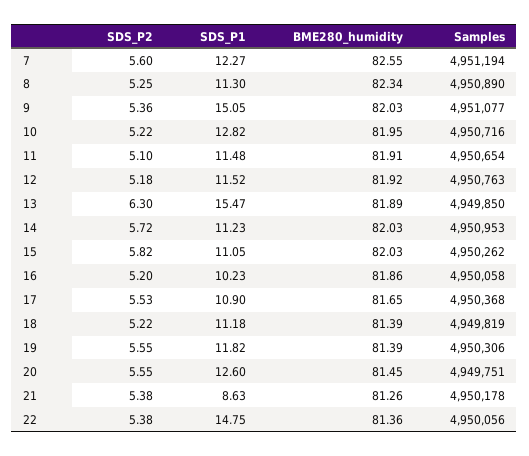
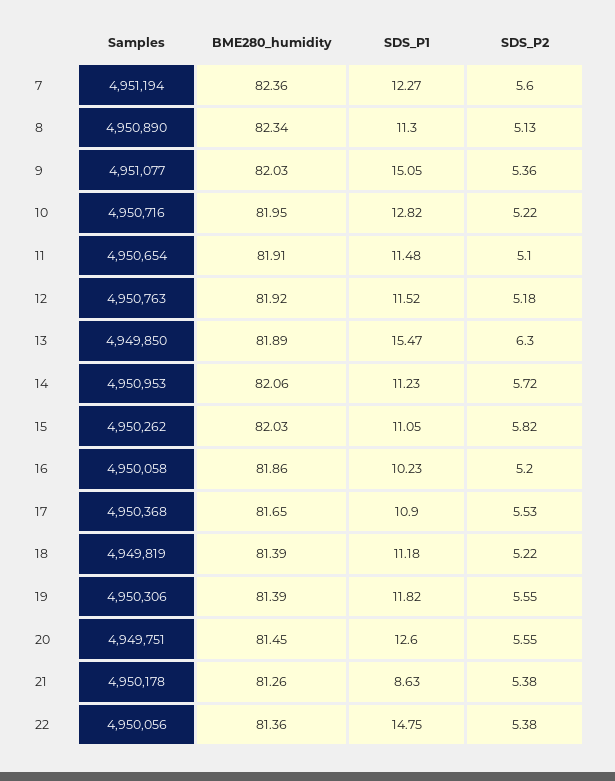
  {
    "SDS_P2": {
      "7": 5.6,
-     "8": 5.25,
+     "8": 5.13,
      "9": 5.36,
      "10": 5.22,
      "11": 5.1,
      "12": 5.18,
      "13": 6.3,
      "14": 5.72,
      "15": 5.82,
      "16": 5.2,
      "17": 5.53,
      "18": 5.22,
      "19": 5.55,
      "20": 5.55,
      "21": 5.38,
      "22": 5.38
    },
    "SDS_P1": {
      "7": 12.27,
      "8": 11.3,
      "9": 15.05,
      "10": 12.82,
      "11": 11.48,
      "12": 11.52,
      "13": 15.47,
      "14": 11.23,
      "15": 11.05,
      "16": 10.23,
      "17": 10.9,
      "18": 11.18,
      "19": 11.82,
      "20": 12.6,
      "21": 8.63,
      "22": 14.75
    },
    "BME280_humidity": {
-     "7": 82.55,
+     "7": 82.36,
      "8": 82.34,
      "9": 82.03,
      "10": 81.95,
      "11": 81.91,
      "12": 81.92,
      "13": 81.89,
-     "14": 82.03,
+     "14": 82.06,
      "15": 82.03,
      "16": 81.86,
      "17": 81.65,
      "18": 81.39,
      "19": 81.39,
      "20": 81.45,
      "21": 81.26,
      "22": 81.36
    },
    "Samples": {
      "7": 4951194,
      "8": 4950890,
      "9": 4951077,
      "10": 4950716,
      "11": 4950654,
      "12": 4950763,
      "13": 4949850,
      "14": 4950953,
      "15": 4950262,
      "16": 4950058,
      "17": 4950368,
      "18": 4949819,
      "19": 4950306,
      "20": 4949751,
      "21": 4950178,
      "22": 4950056
    }
  }

